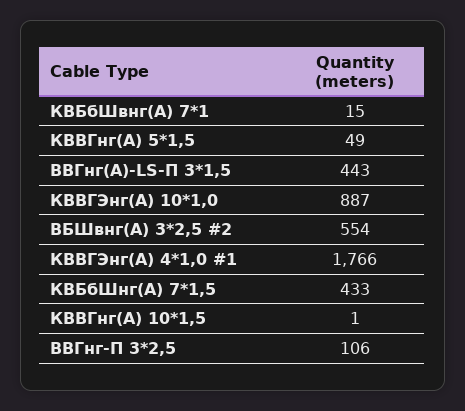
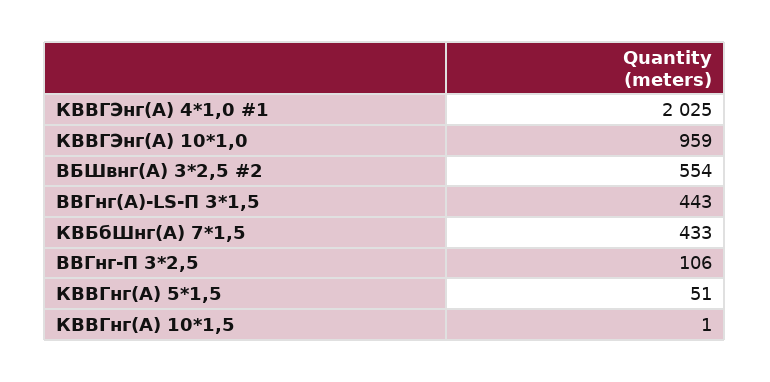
  {
-   "КВБбШвнг(А) 7*1": 15,
-   "КВВГнг(А) 5*1,5": 49,
+   "КВВГнг(А) 5*1,5": 51,
    "ВВГнг(А)-LS-П 3*1,5": 443,
-   "КВВГЭнг(А) 10*1,0": 887,
+   "КВВГЭнг(А) 10*1,0": 959,
    "ВБШвнг(А) 3*2,5 #2": 554,
-   "КВВГЭнг(А) 4*1,0 #1": 1766,
+   "КВВГЭнг(А) 4*1,0 #1": 2025,
    "КВБбШнг(А) 7*1,5": 433,
    "КВВГнг(А) 10*1,5": 1,
    "ВВГнг-П 3*2,5": 106
  }

